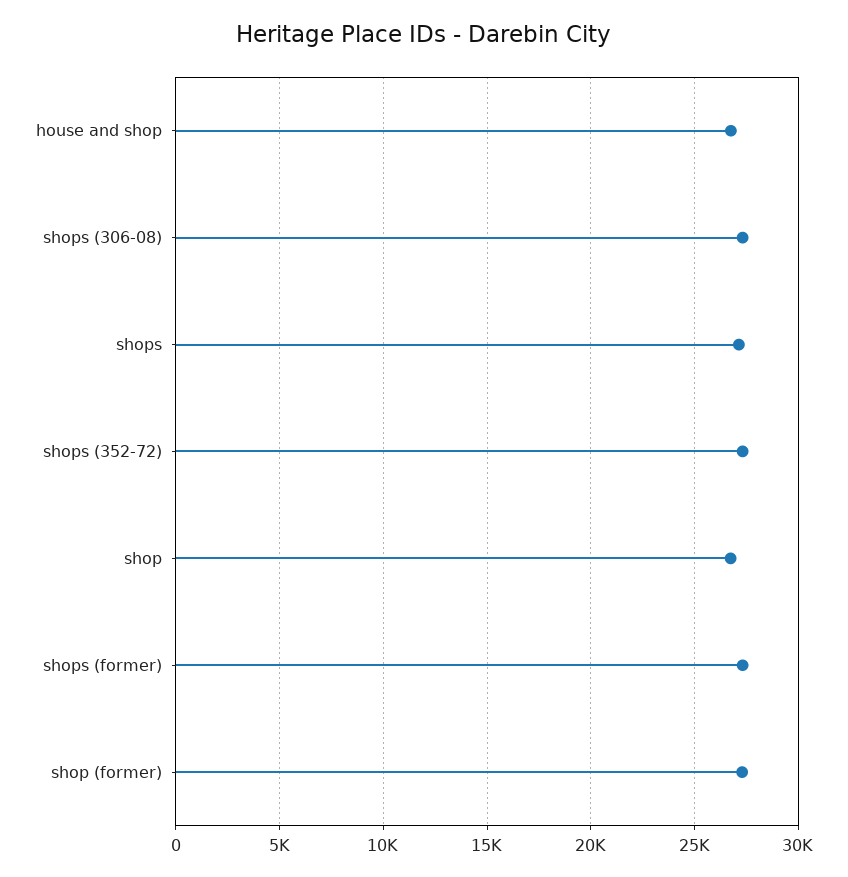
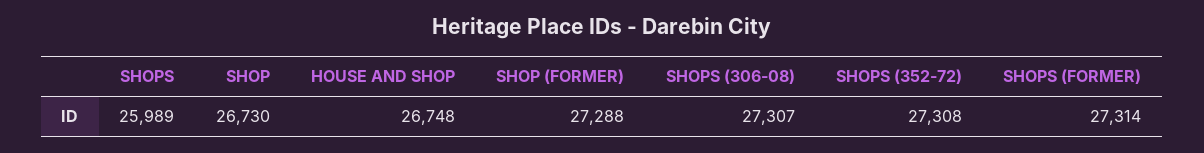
  {
    "house and shop": 26748,
    "shops (306-08)": 27307,
-   "shops": 27000,
+   "shops": 25989,
    "shops (352-72)": 27308,
    "shop": 26730,
    "shops (former)": 27314,
    "shop (former)": 27288
  }

